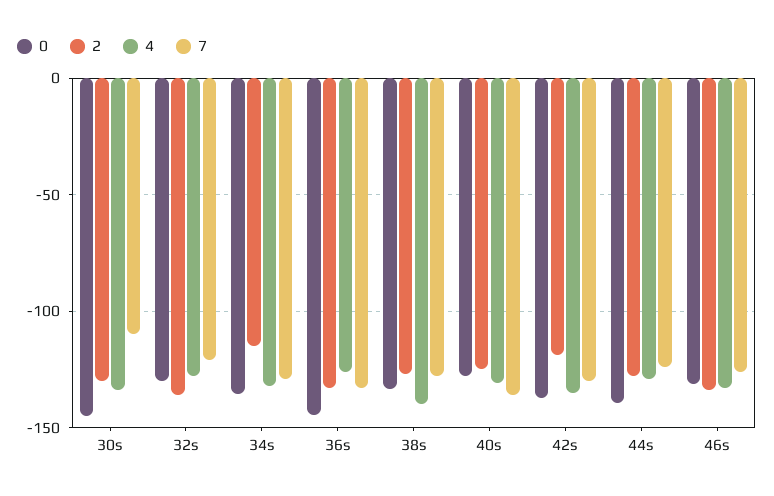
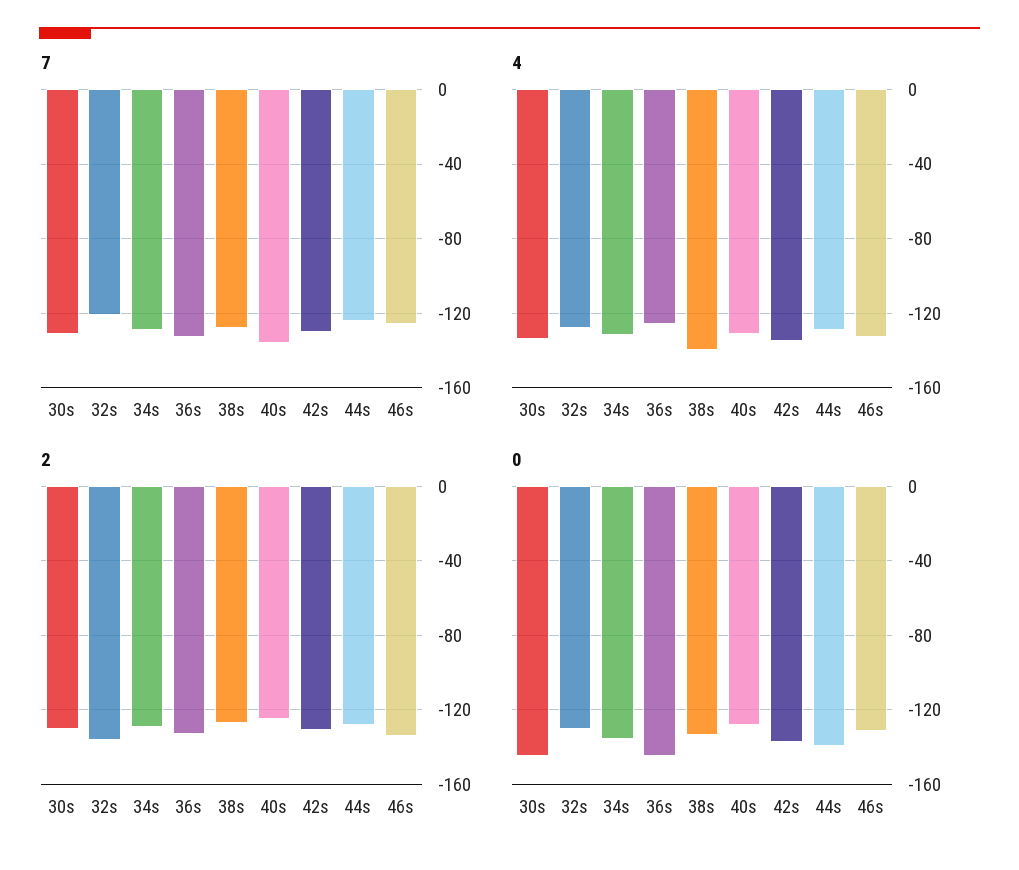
  {
    "0": {
      "30s": -145,
      "32s": -130,
      "34s": -135,
      "36s": -145,
      "38s": -135,
      "40s": -130,
      "42s": -135,
      "44s": -140,
      "46s": -130
    },
    "2": {
      "30s": -130,
      "32s": -135,
-     "34s": -115,
+     "34s": -130,
      "36s": -135,
      "38s": -125,
      "40s": -125,
-     "42s": -120,
+     "42s": -130,
      "44s": -130,
      "46s": -135
    },
    "4": {
      "30s": -135,
      "32s": -130,
      "34s": -130,
      "36s": -125,
      "38s": -140,
      "40s": -130,
      "42s": -135,
      "44s": -130,
      "46s": -135
    },
    "7": {
-     "30s": -110,
+     "30s": -130,
      "32s": -120,
      "34s": -130,
      "36s": -135,
      "38s": -130,
      "40s": -135,
      "42s": -130,
      "44s": -125,
      "46s": -125
    }
  }

